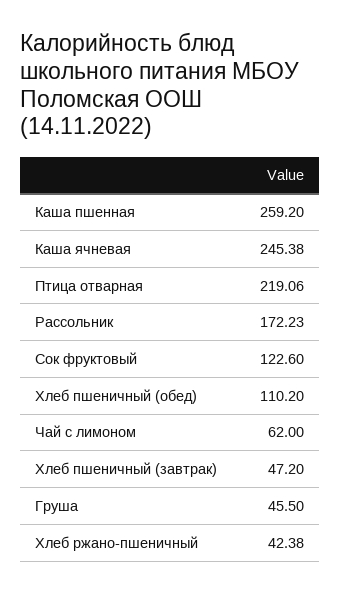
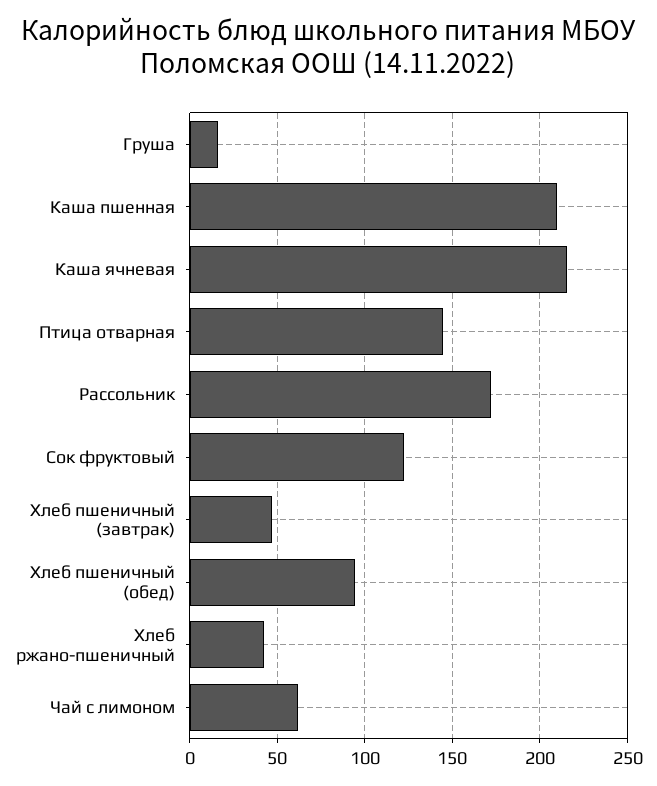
  {
-   "Каша пшенная": 259.2,
+   "Каша пшенная": 210,
-   "Каша ячневая": 245.38,
+   "Каша ячневая": 215,
-   "Птица отварная": 219.06,
+   "Птица отварная": 145,
    "Рассольник": 172.23,
    "Сок фруктовый": 122.6,
-   "Хлеб пшеничный (обед)": 110.2,
+   "Хлеб пшеничный (обед)": 95,
    "Чай с лимоном": 62,
    "Хлеб пшеничный (завтрак)": 47.2,
-   "Груша": 45.5,
+   "Груша": 15,
    "Хлеб ржано-пшеничный": 42.38
  }

